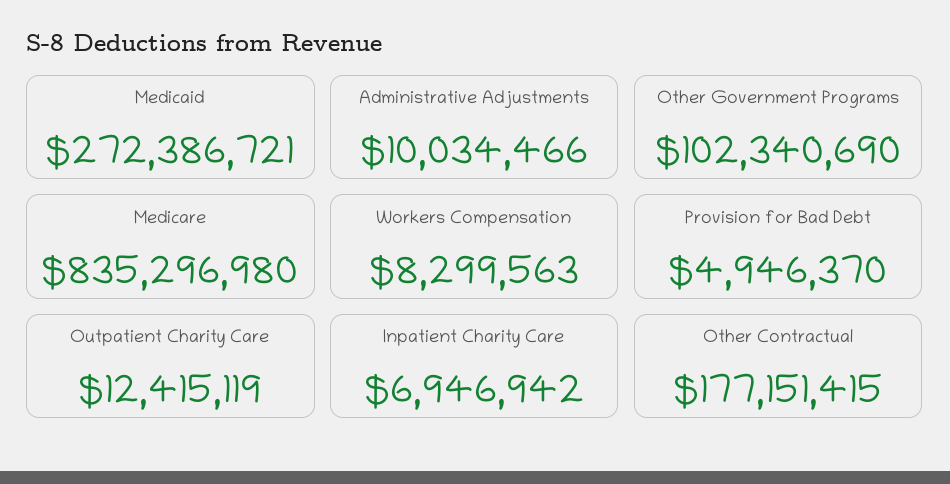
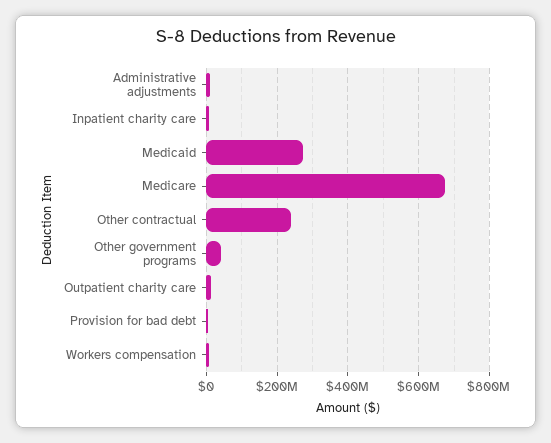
  {
    "Medicaid": 272386721,
    "Administrative Adjustments": 10034466,
-   "Other Government Programs": 102340690,
+   "Other Government Programs": 40000000,
-   "Medicare": 835296980,
+   "Medicare": 680000000,
    "Workers Compensation": 8299563,
    "Provision for Bad Debt": 4946370,
    "Outpatient Charity Care": 12415119,
    "Inpatient Charity Care": 6946942,
-   "Other Contractual": 177151415
+   "Other Contractual": 240000000
  }

